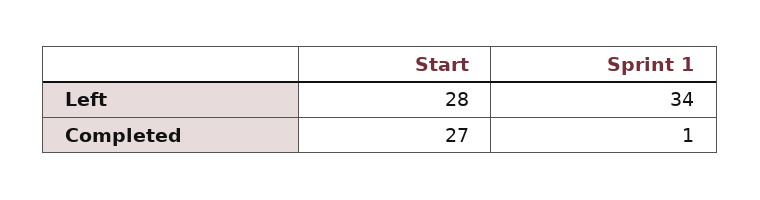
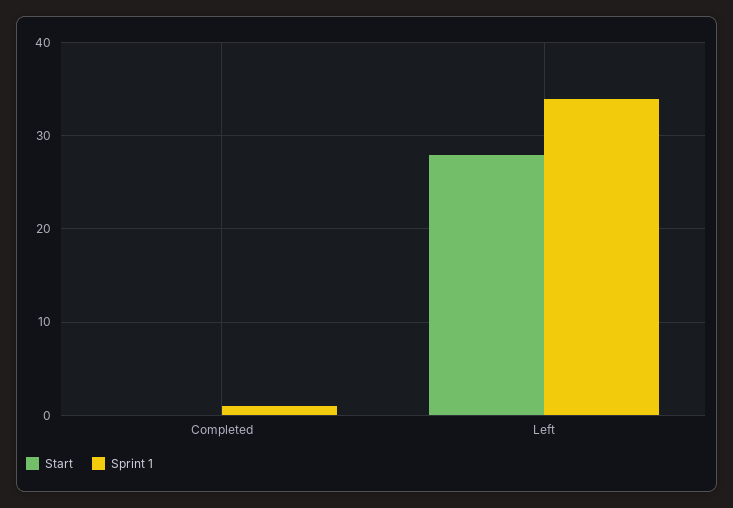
  {
    "Start": {
      "Left": 28,
-     "Completed": 27
+     "Completed": 0
    },
    "Sprint 1": {
      "Left": 34,
      "Completed": 1
    }
  }

